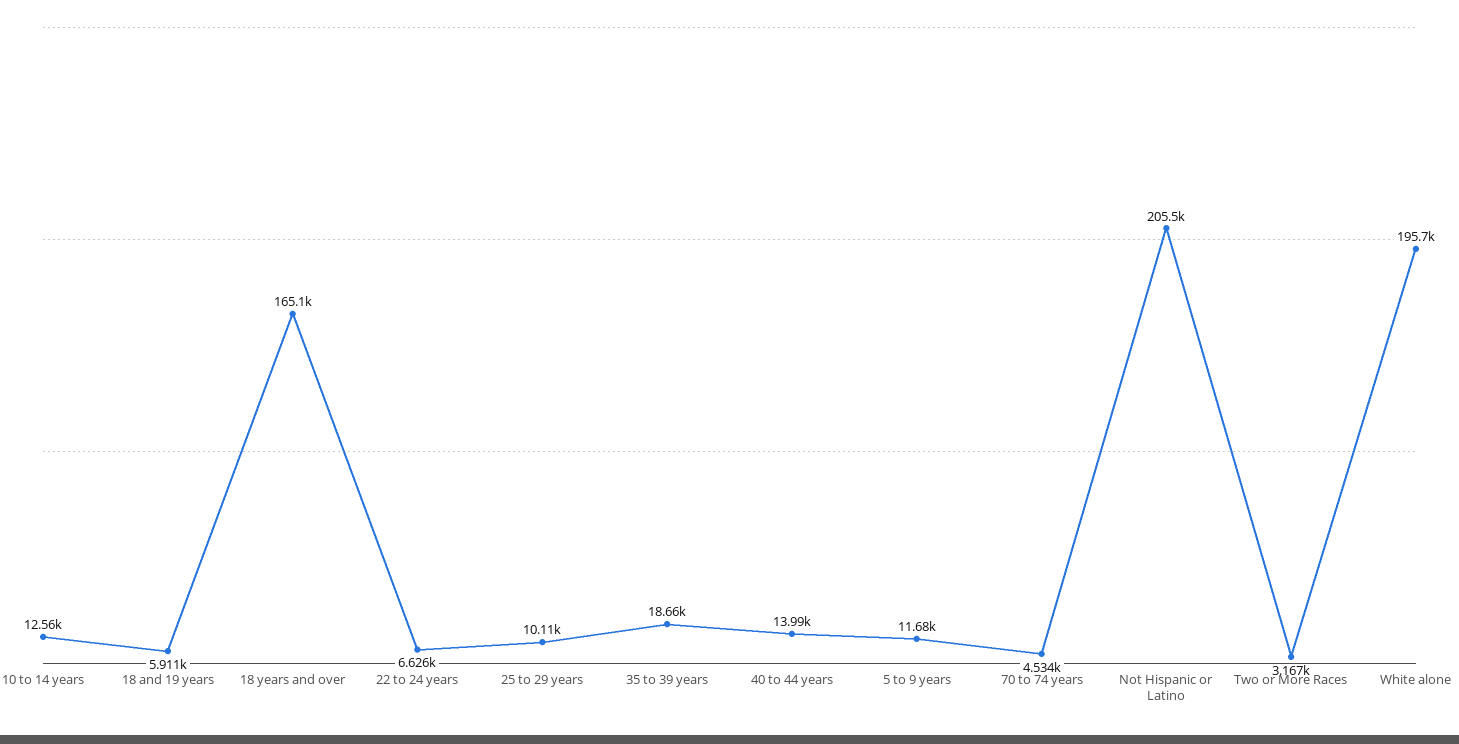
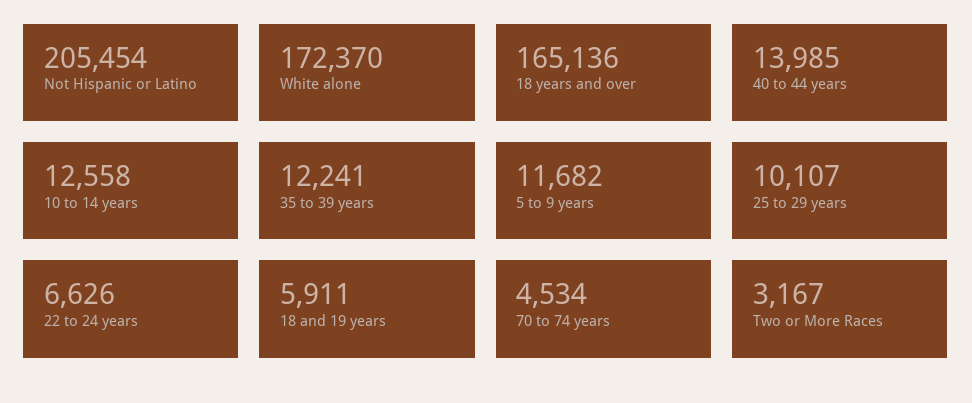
  {
    "10 to 14 years": 12558,
    "18 and 19 years": 5911,
    "18 years and over": 165136,
    "22 to 24 years": 6626,
    "25 to 29 years": 10107,
-   "35 to 39 years": 18660,
+   "35 to 39 years": 12241,
    "40 to 44 years": 13985,
    "5 to 9 years": 11682,
    "70 to 74 years": 4534,
    "Not Hispanic or Latino": 205454,
    "Two or More Races": 3167,
-   "White alone": 195700
+   "White alone": 172370
  }

